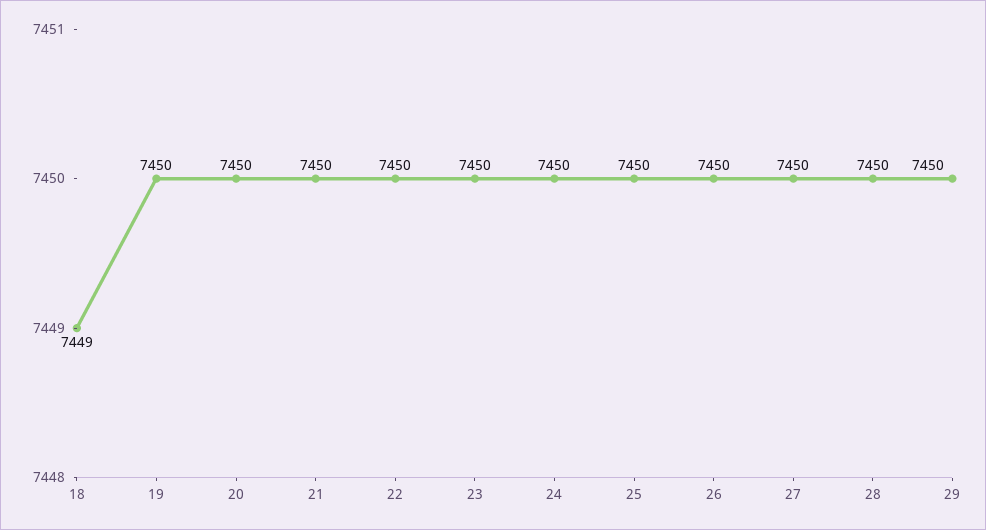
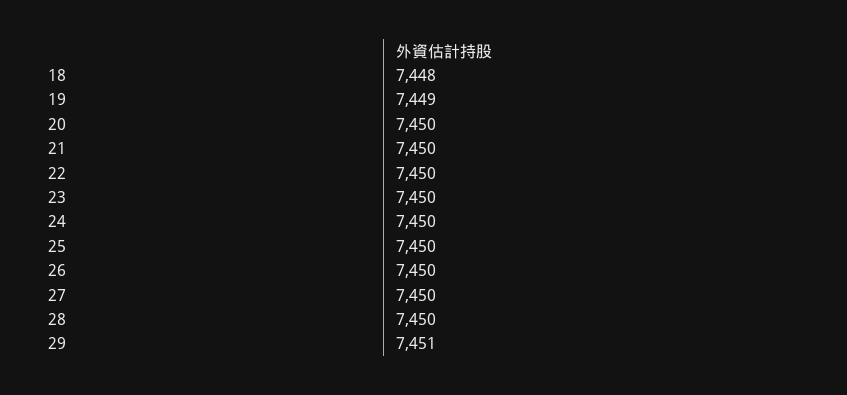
  {
-   "18": 7449,
+   "18": 7448,
-   "19": 7450,
+   "19": 7449,
    "20": 7450,
    "21": 7450,
    "22": 7450,
    "23": 7450,
    "24": 7450,
    "25": 7450,
    "26": 7450,
    "27": 7450,
    "28": 7450,
-   "29": 7450
+   "29": 7451
  }

